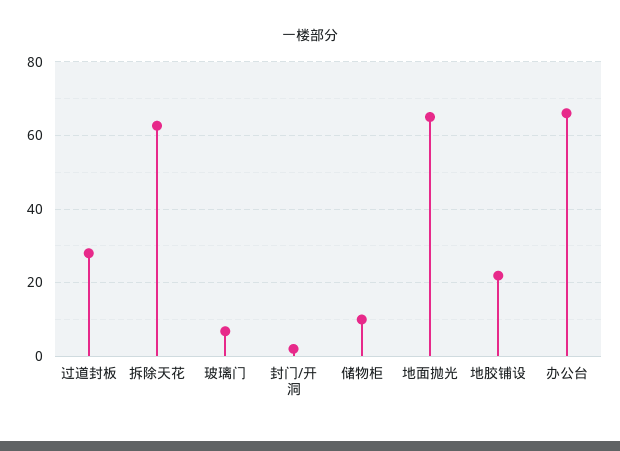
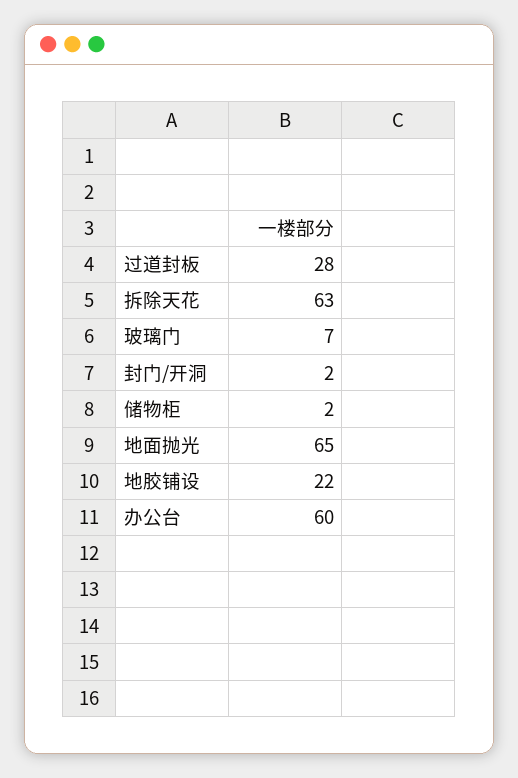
  {
    "过道封板": 28,
    "拆除天花": 63,
    "玻璃门": 7,
    "封门/开洞": 2,
-   "储物柜": 10,
+   "储物柜": 2,
    "地面抛光": 65,
    "地胶铺设": 22,
-   "办公台": 66
+   "办公台": 60
  }

